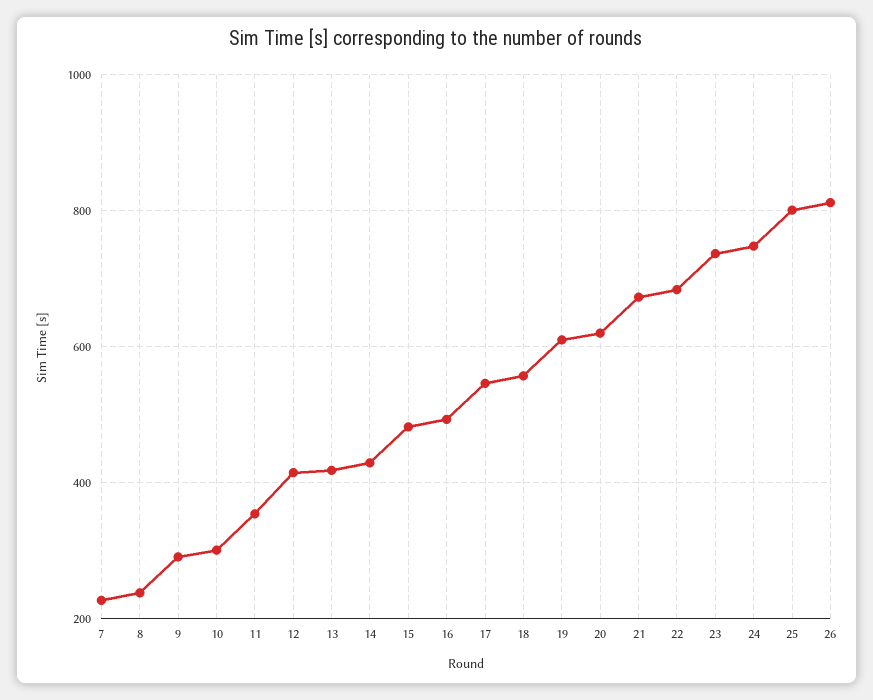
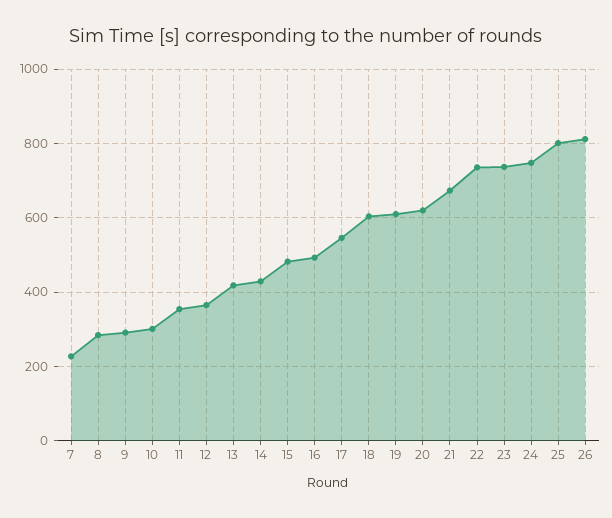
  {
    "7": 220,
-   "8": 240,
+   "8": 280,
    "9": 300,
    "10": 300,
    "11": 360,
-   "12": 420,
+   "12": 360,
    "13": 420,
    "14": 420,
    "15": 480,
    "16": 500,
    "17": 540,
-   "18": 560,
+   "18": 600,
    "19": 620,
    "20": 620,
    "21": 680,
-   "22": 680,
+   "22": 740,
    "23": 740,
    "24": 740,
    "25": 800,
    "26": 820
  }

